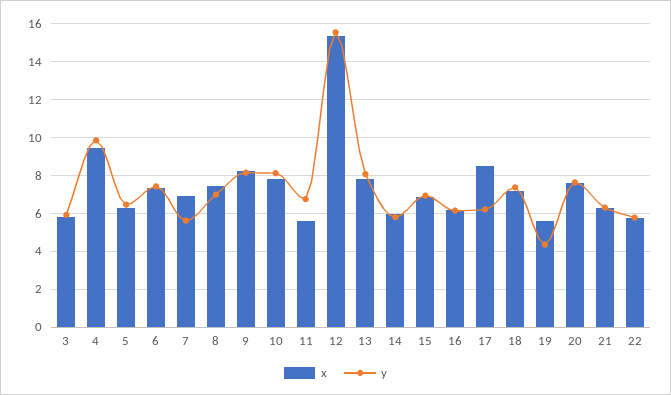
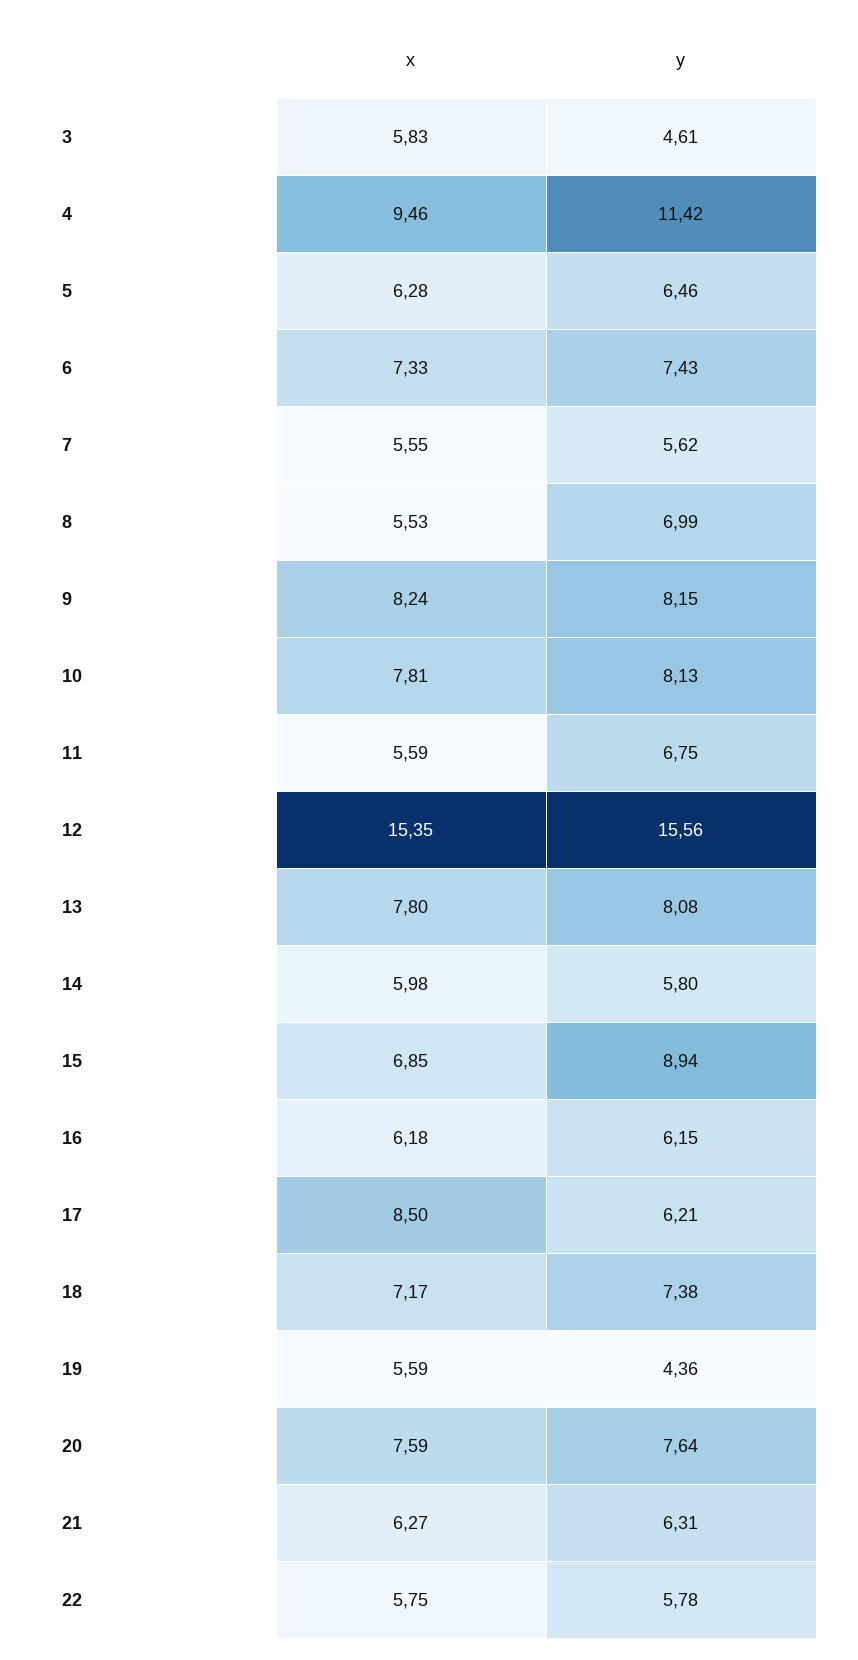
  {
    "x": {
      "3": 5.83,
      "4": 9.46,
      "5": 6.28,
      "6": 7.33,
-     "7": 7,
+     "7": 5.55,
-     "8": 7.5,
+     "8": 5.53,
      "9": 8.24,
      "10": 7.81,
      "11": 5.59,
      "12": 15.35,
      "13": 7.8,
      "14": 5.98,
      "15": 6.85,
      "16": 6.18,
      "17": 8.5,
      "18": 7.17,
      "19": 5.59,
      "20": 7.59,
      "21": 6.27,
      "22": 5.75
    },
    "y": {
-     "3": 6,
+     "3": 4.61,
-     "4": 10,
+     "4": 11.42,
      "5": 6.46,
      "6": 7.43,
      "7": 5.62,
      "8": 6.99,
      "9": 8.15,
      "10": 8.13,
      "11": 6.75,
      "12": 15.56,
      "13": 8.08,
      "14": 5.8,
-     "15": 7,
+     "15": 8.94,
      "16": 6.15,
      "17": 6.21,
      "18": 7.38,
      "19": 4.36,
      "20": 7.64,
      "21": 6.31,
      "22": 5.78
    }
  }

